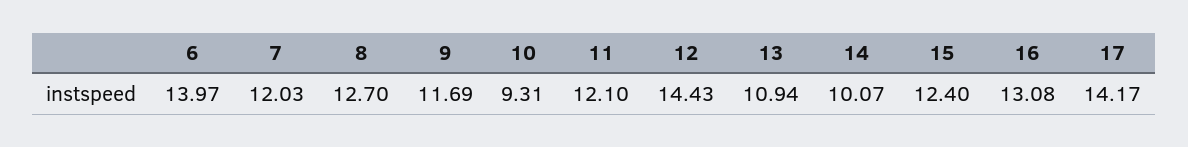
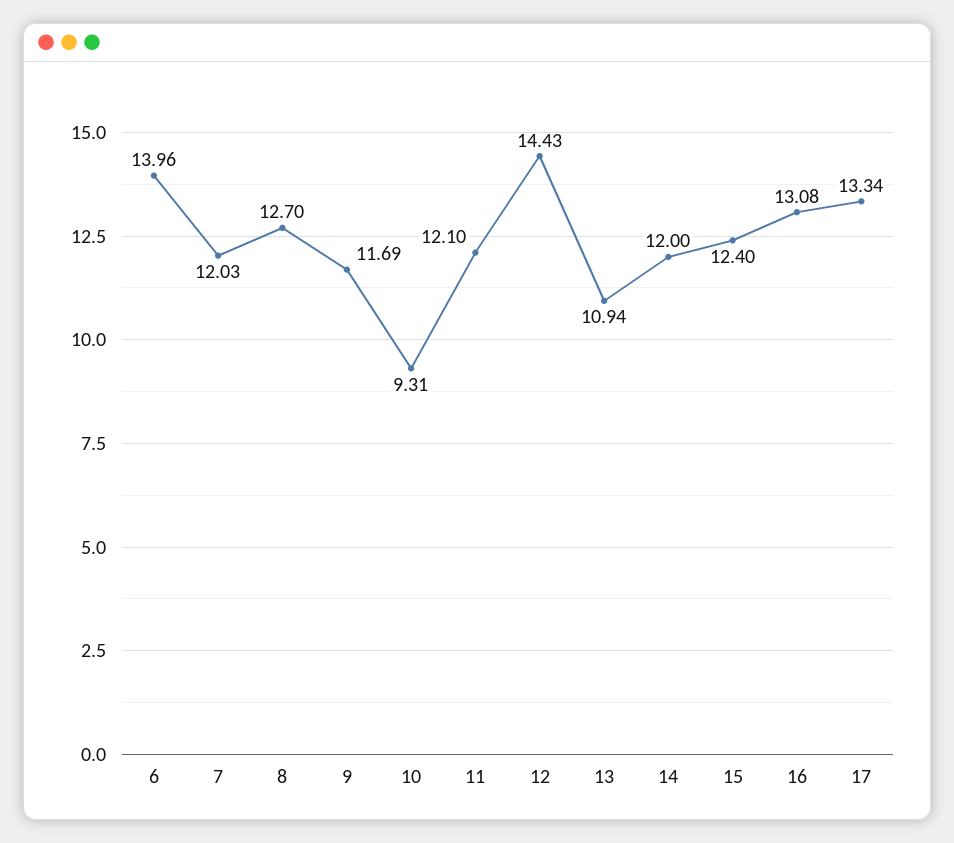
  {
-   "6": 13.97,
+   "6": 13.96,
    "7": 12.03,
    "8": 12.7,
    "9": 11.69,
    "10": 9.31,
    "11": 12.1,
    "12": 14.43,
    "13": 10.94,
-   "14": 10.07,
+   "14": 12,
    "15": 12.4,
    "16": 13.08,
-   "17": 14.17
+   "17": 13.34
  }

